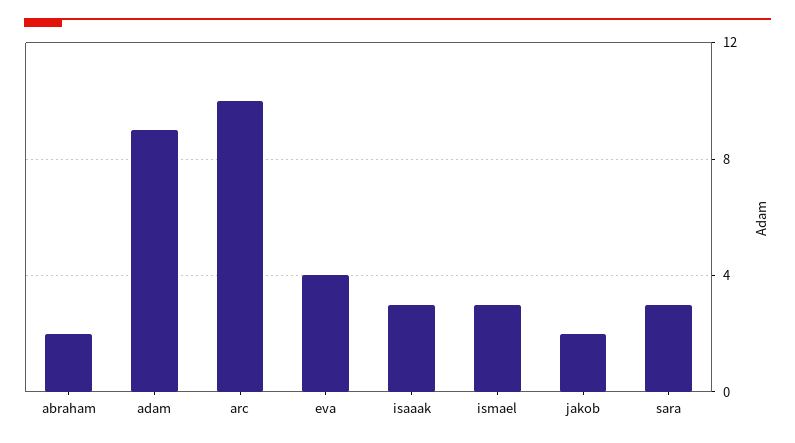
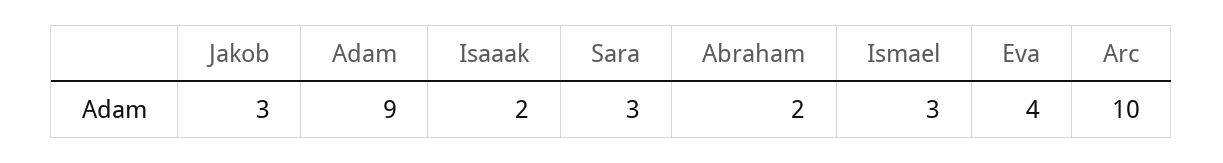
  {
    "abraham": 2,
    "adam": 9,
    "arc": 10,
    "eva": 4,
-   "isaaak": 3,
+   "isaaak": 2,
    "ismael": 3,
-   "jakob": 2,
+   "jakob": 3,
    "sara": 3
  }

